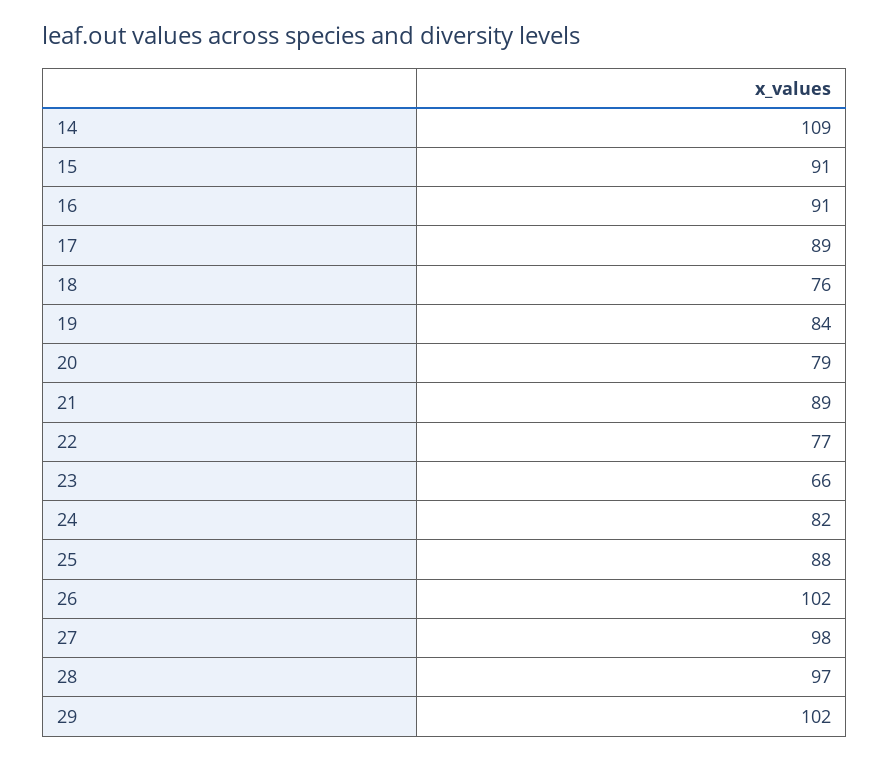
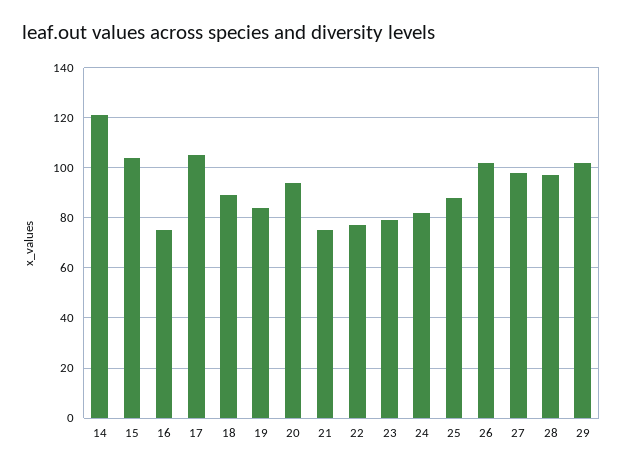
  {
-   "14": 109,
+   "14": 120,
-   "15": 91,
+   "15": 105,
-   "16": 91,
+   "16": 75,
-   "17": 89,
+   "17": 105,
-   "18": 76,
+   "18": 90,
    "19": 84,
-   "20": 79,
+   "20": 95,
-   "21": 89,
+   "21": 75,
    "22": 77,
-   "23": 66,
+   "23": 80,
    "24": 82,
    "25": 88,
    "26": 102,
    "27": 98,
    "28": 97,
    "29": 102
  }

